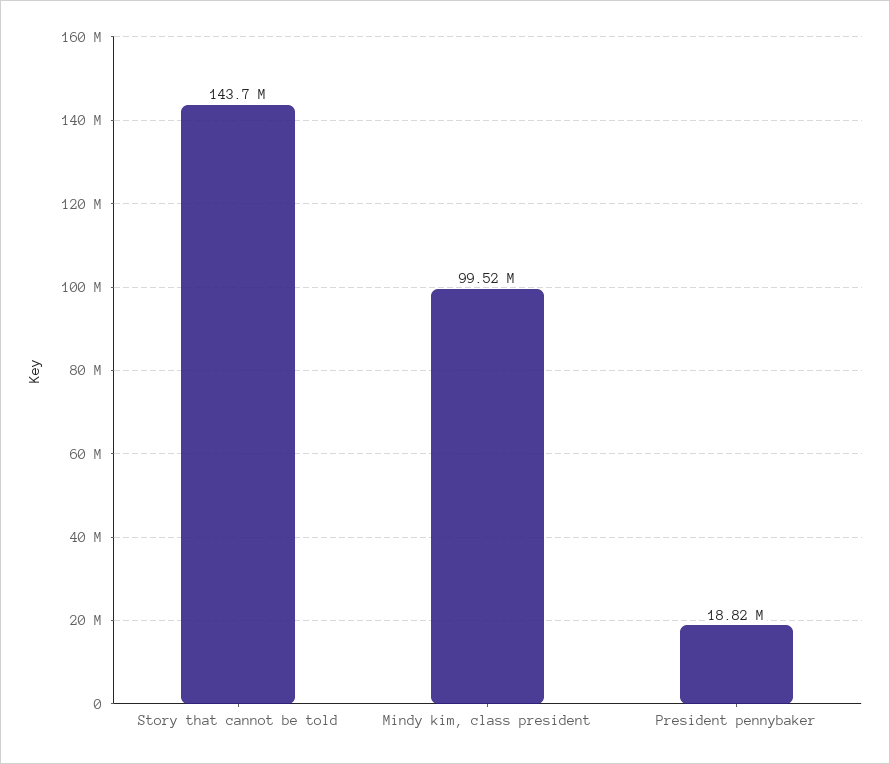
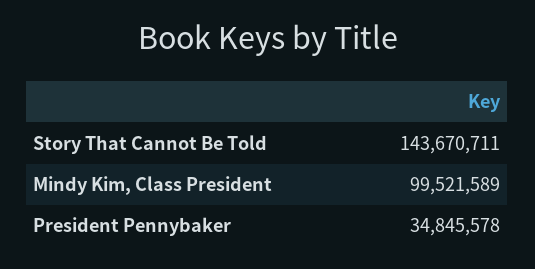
  {
    "Story that cannot be told": 143670711,
    "Mindy kim, class president": 99521589,
-   "President pennybaker": 18820000
+   "President pennybaker": 34845578
  }

